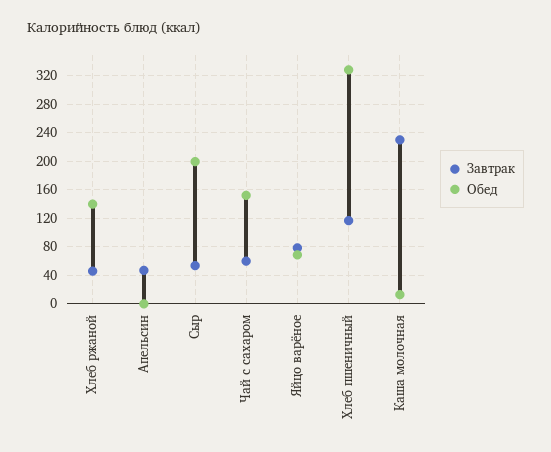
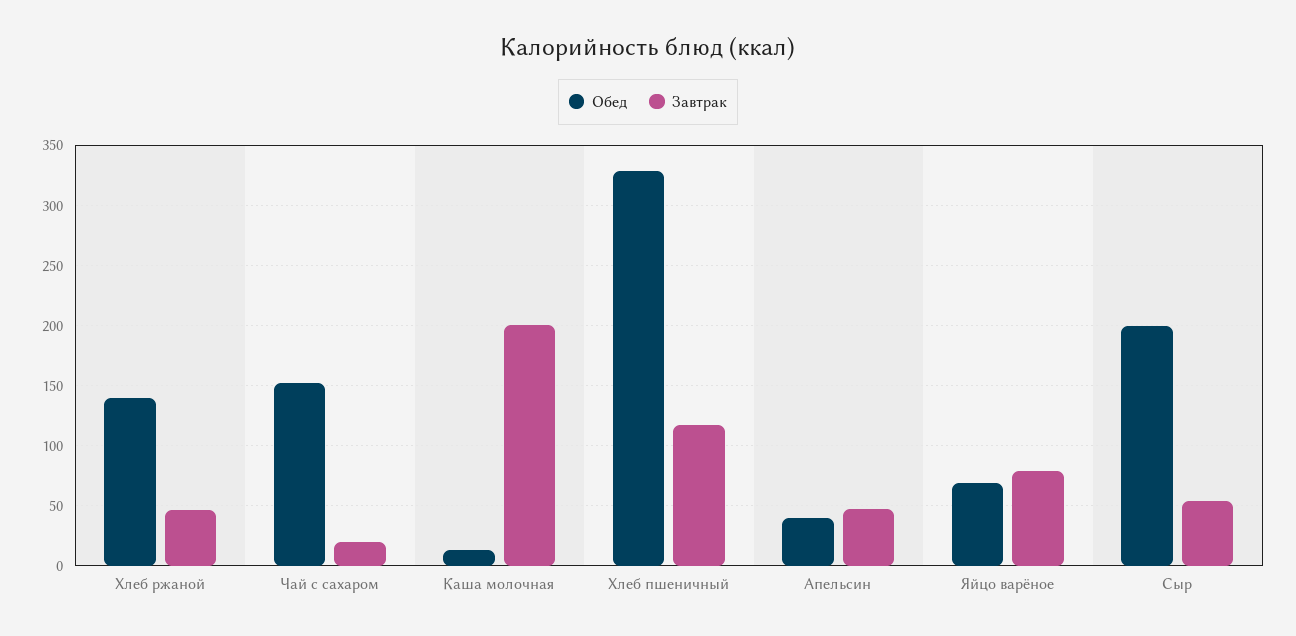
  {
    "Завтрак": {
      "Хлеб ржаной": 45,
      "Апельсин": 45,
      "Сыр": 55,
-     "Чай с сахаром": 60,
+     "Чай с сахаром": 20,
      "Яйцо варёное": 80,
      "Хлеб пшеничный": 115,
-     "Каша молочная": 230
+     "Каша молочная": 200
    },
    "Обед": {
      "Хлеб ржаной": 140,
-     "Апельсин": 0,
+     "Апельсин": 40,
      "Сыр": 200,
      "Чай с сахаром": 150,
      "Яйцо варёное": 70,
      "Хлеб пшеничный": 330,
      "Каша молочная": 15
    }
  }

